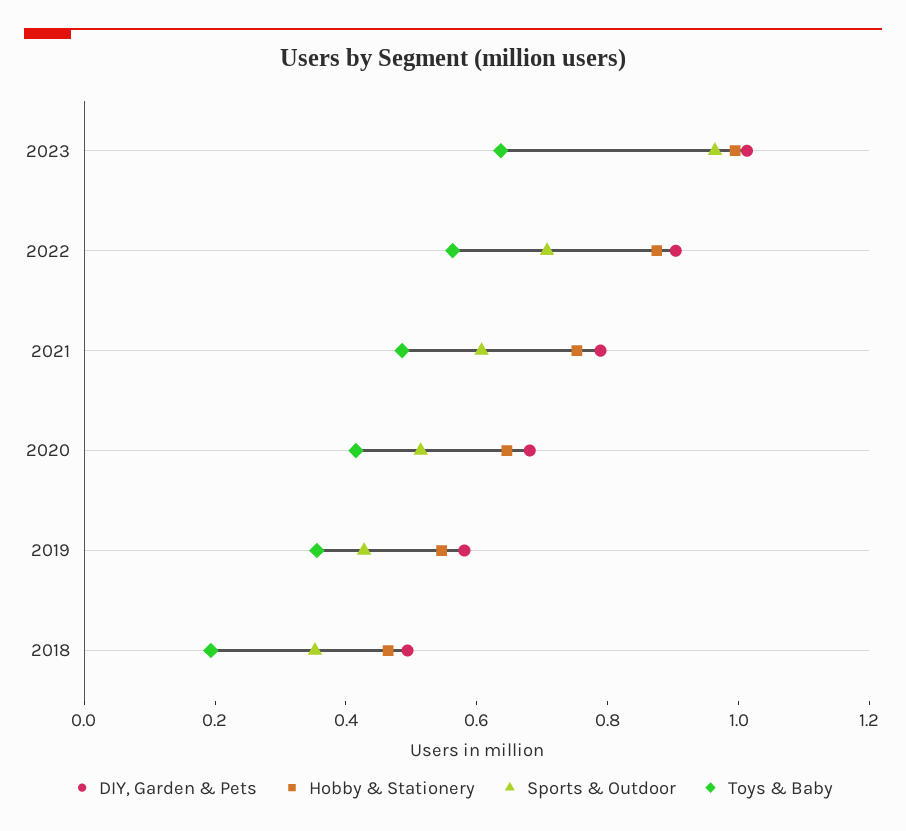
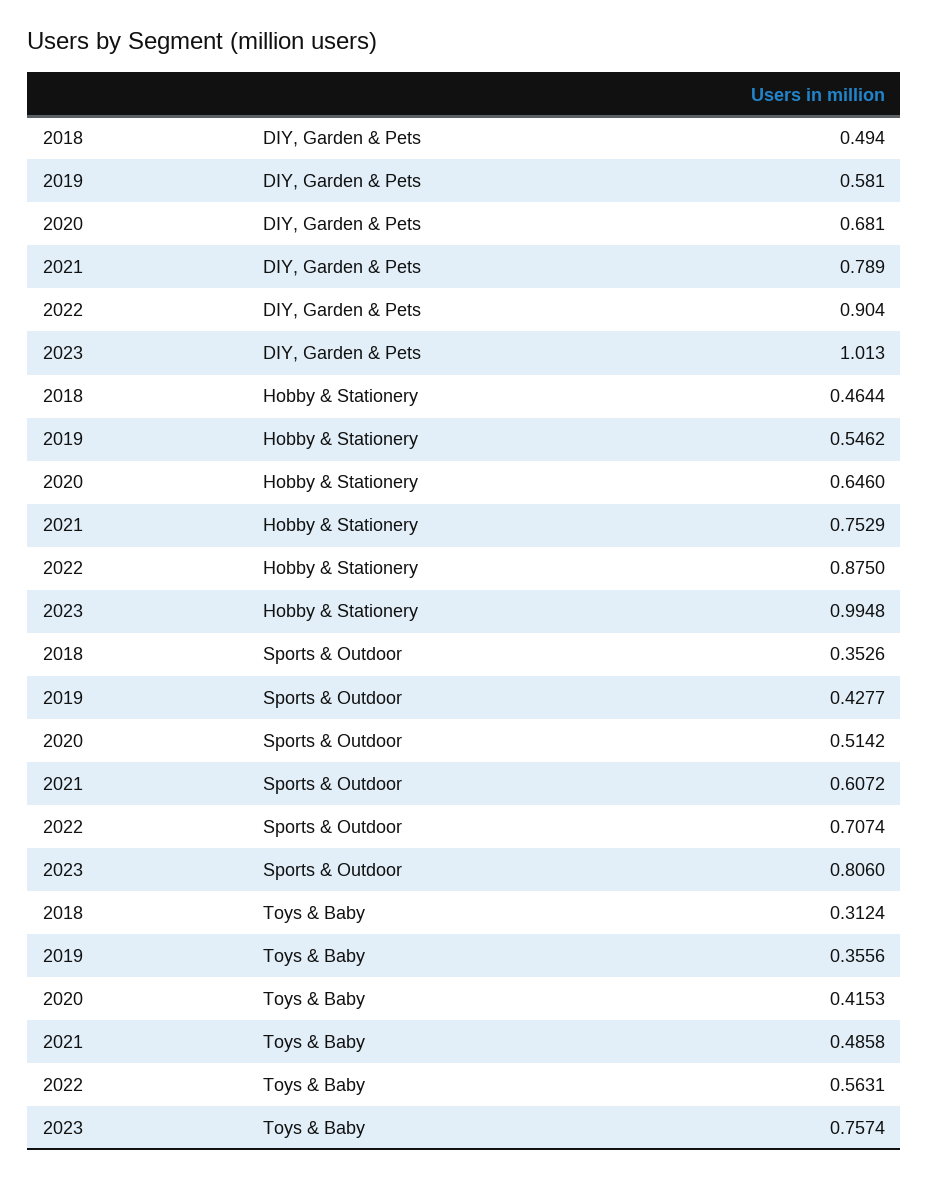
  {
    "DIY, Garden & Pets": {
      "2023": 1.013,
      "2022": 0.904,
      "2021": 0.789,
      "2020": 0.681,
      "2019": 0.581,
      "2018": 0.494
    },
    "Hobby & Stationery": {
      "2023": 0.9948,
      "2022": 0.875,
      "2021": 0.7529,
      "2020": 0.646,
      "2019": 0.5462,
      "2018": 0.4644
    },
    "Sports & Outdoor": {
-     "2023": 0.95,
+     "2023": 0.806,
      "2022": 0.7074,
      "2021": 0.6072,
      "2020": 0.5142,
      "2019": 0.4277,
      "2018": 0.3526
    },
    "Toys & Baby": {
-     "2023": 0.65,
+     "2023": 0.7574,
      "2022": 0.5631,
      "2021": 0.4858,
      "2020": 0.4153,
      "2019": 0.3556,
-     "2018": 0.2
+     "2018": 0.3124
    }
  }

